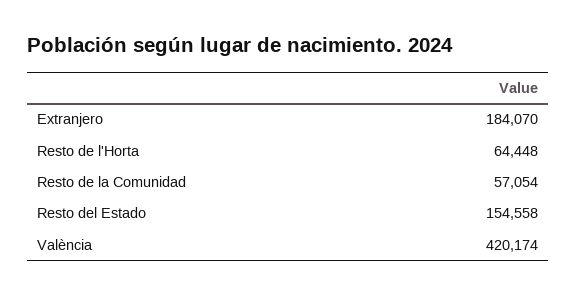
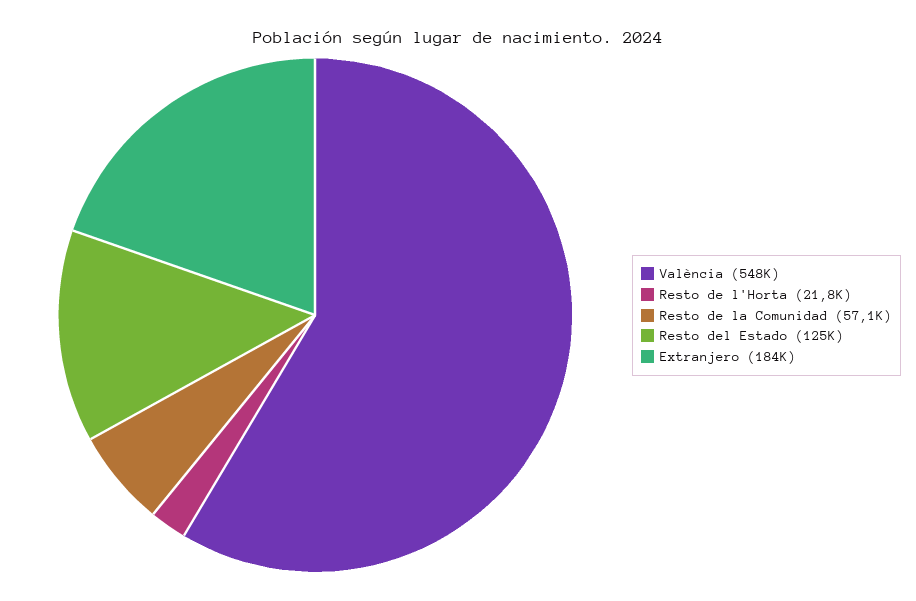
  {
    "Extranjero": 184070,
-   "Resto de l'Horta": 64448,
+   "Resto de l'Horta": 21800,
    "Resto de la Comunidad": 57054,
-   "Resto del Estado": 154558,
+   "Resto del Estado": 125000,
-   "València": 420174
+   "València": 548000
  }

